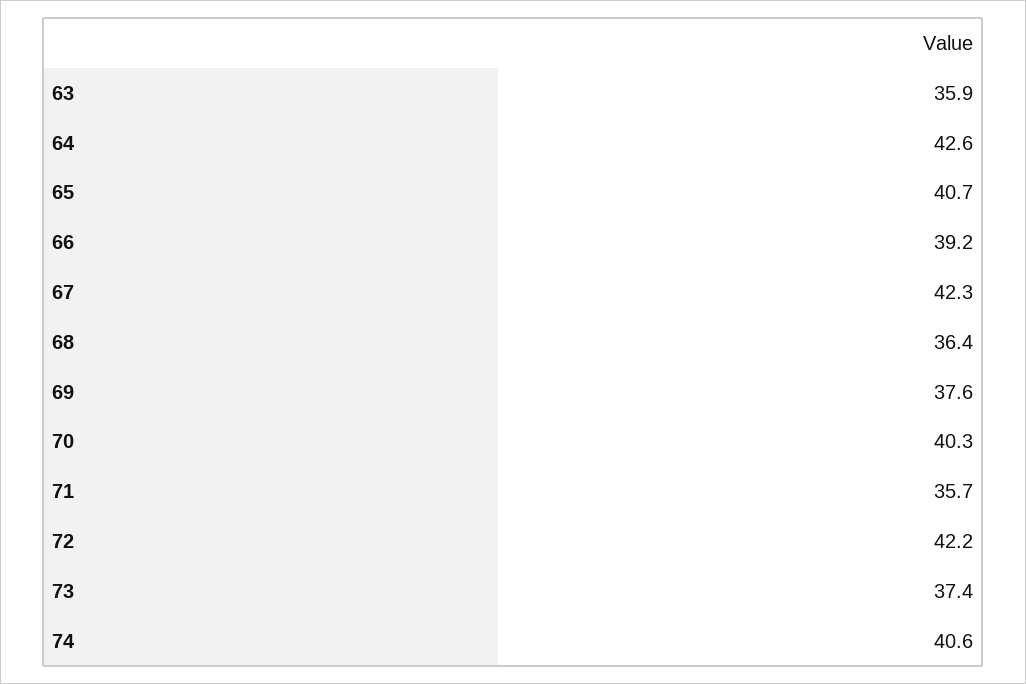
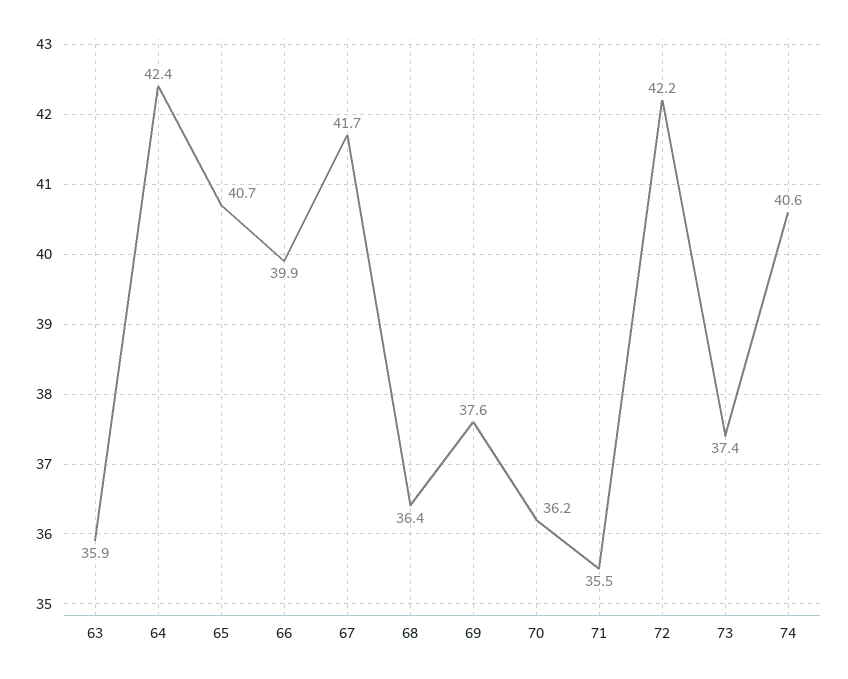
  {
    "63": 35.9,
-   "64": 42.6,
+   "64": 42.4,
    "65": 40.7,
-   "66": 39.2,
+   "66": 39.9,
-   "67": 42.3,
+   "67": 41.7,
    "68": 36.4,
    "69": 37.6,
-   "70": 40.3,
+   "70": 36.2,
-   "71": 35.7,
+   "71": 35.5,
    "72": 42.2,
    "73": 37.4,
    "74": 40.6
  }

